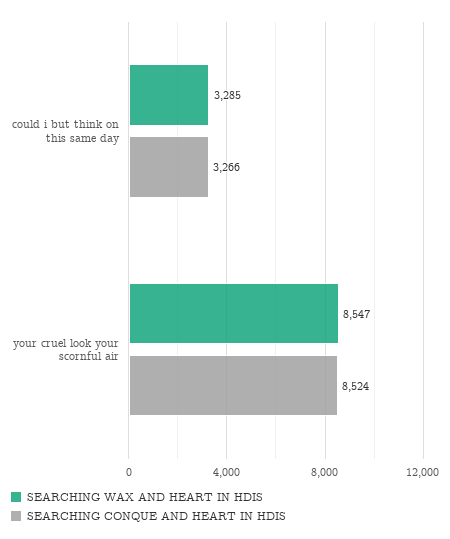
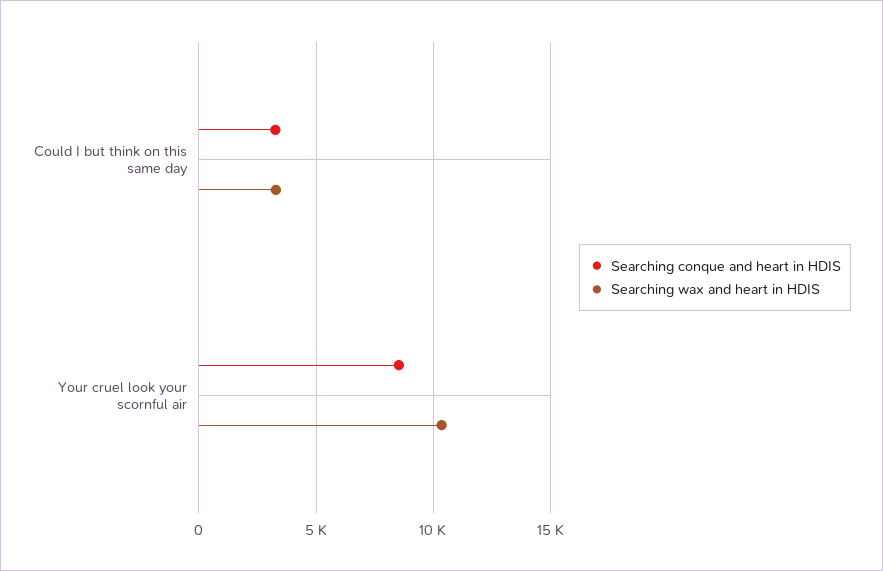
  {
    "SEARCHING WAX AND HEART IN HDIS": {
      "could i but think on this same day": 3285,
-     "your cruel look your scornful air": 8547
+     "your cruel look your scornful air": 10500
    },
    "SEARCHING CONQUE AND HEART IN HDIS": {
      "could i but think on this same day": 3266,
      "your cruel look your scornful air": 8524
    }
  }

